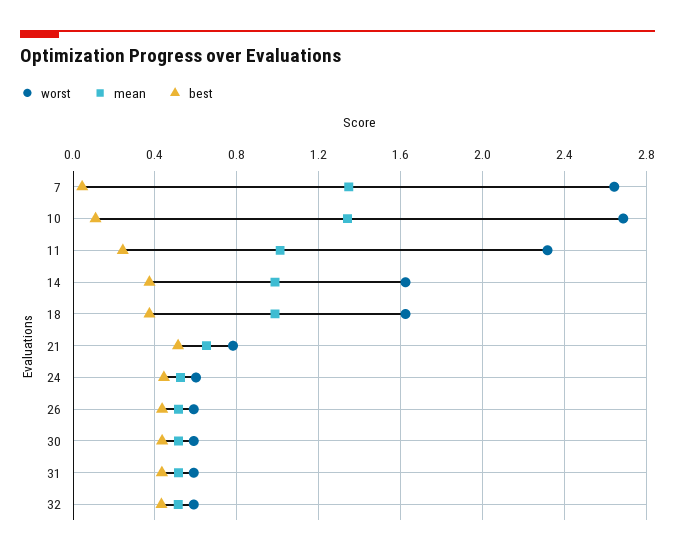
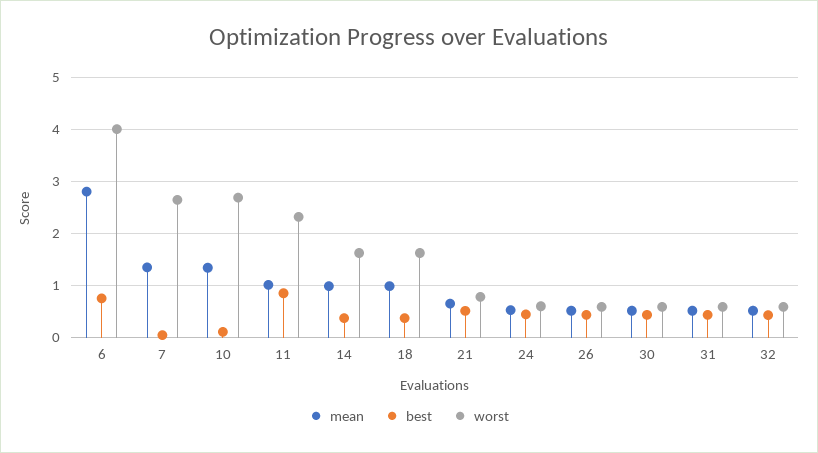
  {
    "worst": {
      "7": 2.65,
      "10": 2.7,
      "11": 2.3,
      "14": 1.6,
      "18": 1.6,
      "21": 0.8,
      "24": 0.6,
      "26": 0.6,
      "30": 0.6,
      "31": 0.6,
-     "32": 0.6
+     "32": 0.6,
+     "6": 4
    },
    "mean": {
      "7": 1.35,
      "10": 1.35,
      "11": 1,
      "14": 1,
      "18": 1,
      "21": 0.65,
      "24": 0.55,
      "26": 0.5,
      "30": 0.5,
      "31": 0.5,
-     "32": 0.5
+     "32": 0.5,
+     "6": 2.8
    },
    "best": {
      "7": 0.05,
      "10": 0.1,
-     "11": 0.25,
+     "11": 0.8,
      "14": 0.35,
      "18": 0.35,
      "21": 0.5,
      "24": 0.45,
      "26": 0.45,
      "30": 0.45,
      "31": 0.45,
-     "32": 0.45
+     "32": 0.45,
+     "6": 0.8
    }
  }

